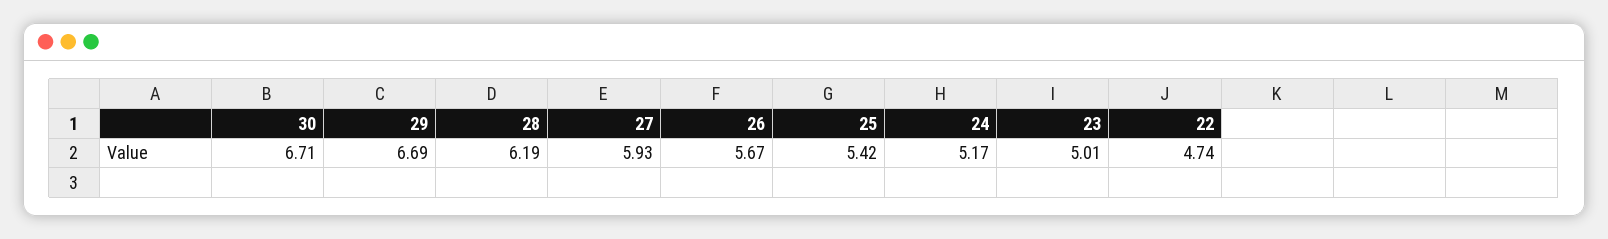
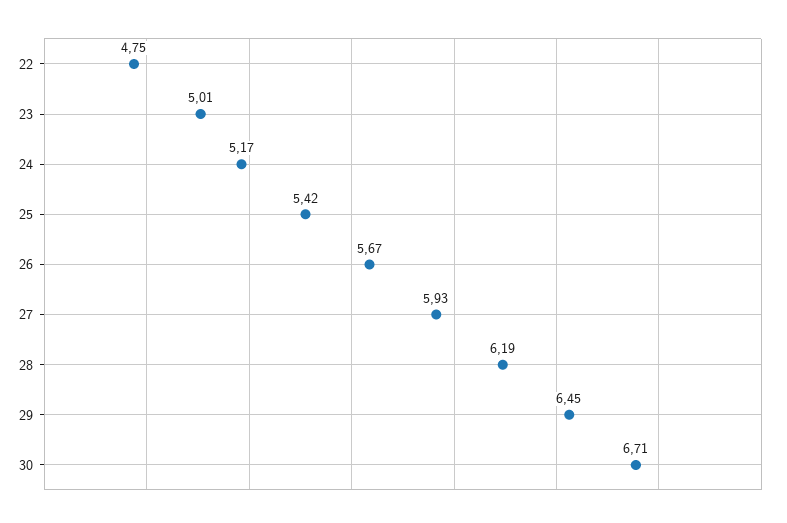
  {
    "30": 6.71,
-   "29": 6.69,
+   "29": 6.45,
    "28": 6.19,
    "27": 5.93,
    "26": 5.67,
    "25": 5.42,
    "24": 5.17,
    "23": 5.01,
-   "22": 4.74
+   "22": 4.75
  }

